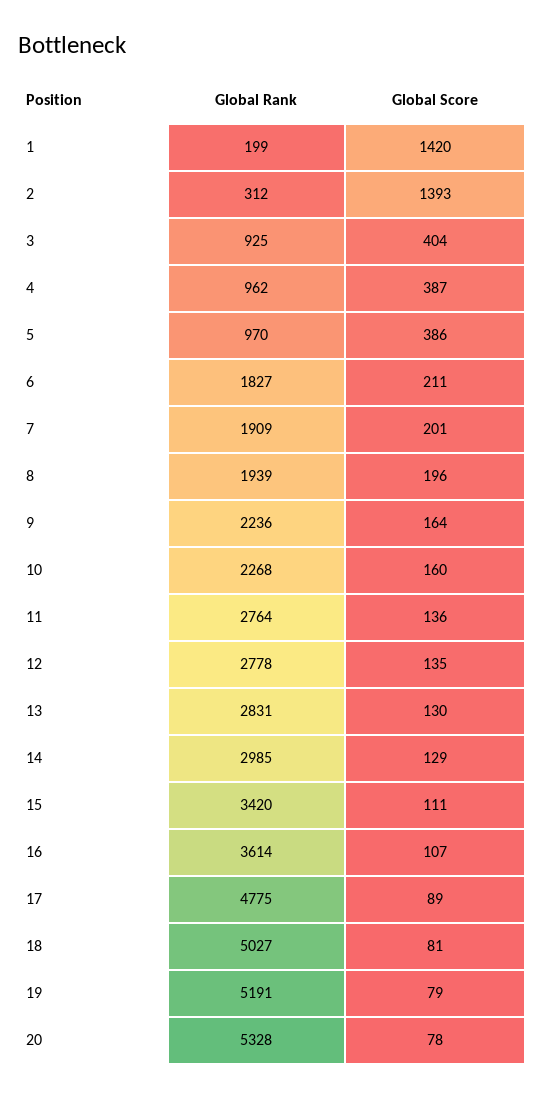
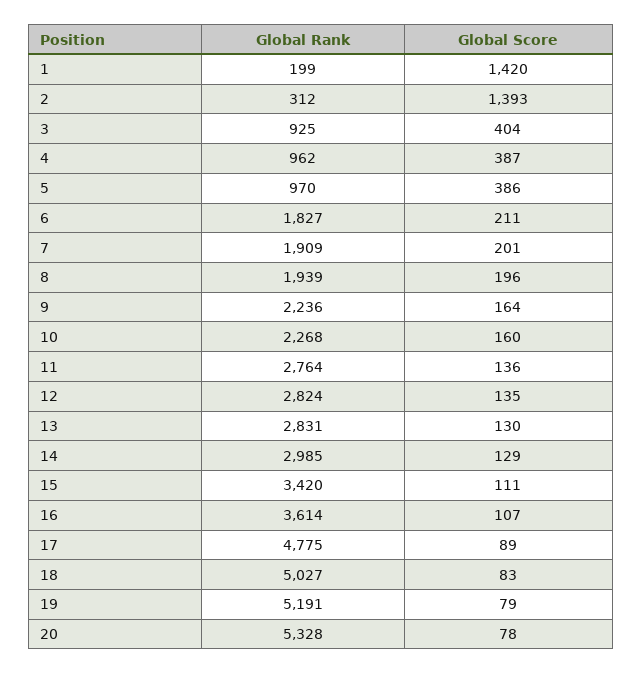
  {
    "Global Rank": {
      "1": 199,
      "2": 312,
      "3": 925,
      "4": 962,
      "5": 970,
      "6": 1827,
      "7": 1909,
      "8": 1939,
      "9": 2236,
      "10": 2268,
      "11": 2764,
-     "12": 2778,
+     "12": 2824,
      "13": 2831,
      "14": 2985,
      "15": 3420,
      "16": 3614,
      "17": 4775,
      "18": 5027,
      "19": 5191,
      "20": 5328
    },
    "Global Score": {
      "1": 1420,
      "2": 1393,
      "3": 404,
      "4": 387,
      "5": 386,
      "6": 211,
      "7": 201,
      "8": 196,
      "9": 164,
      "10": 160,
      "11": 136,
      "12": 135,
      "13": 130,
      "14": 129,
      "15": 111,
      "16": 107,
      "17": 89,
-     "18": 81,
+     "18": 83,
      "19": 79,
      "20": 78
    }
  }

